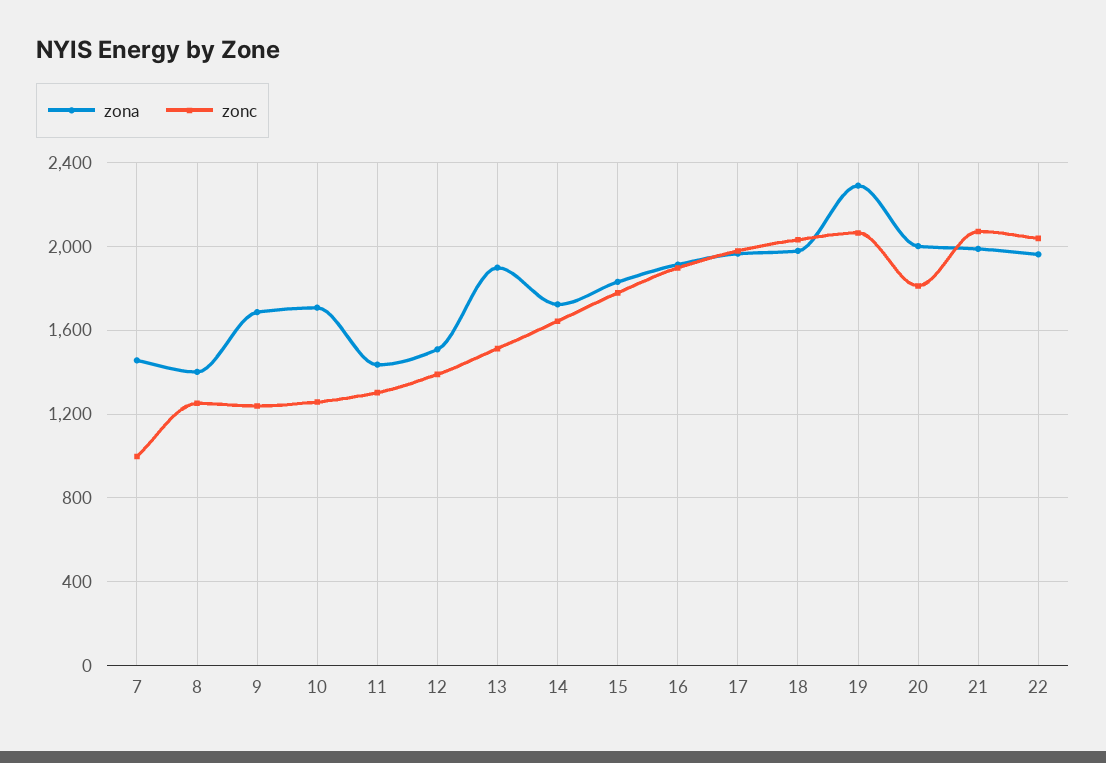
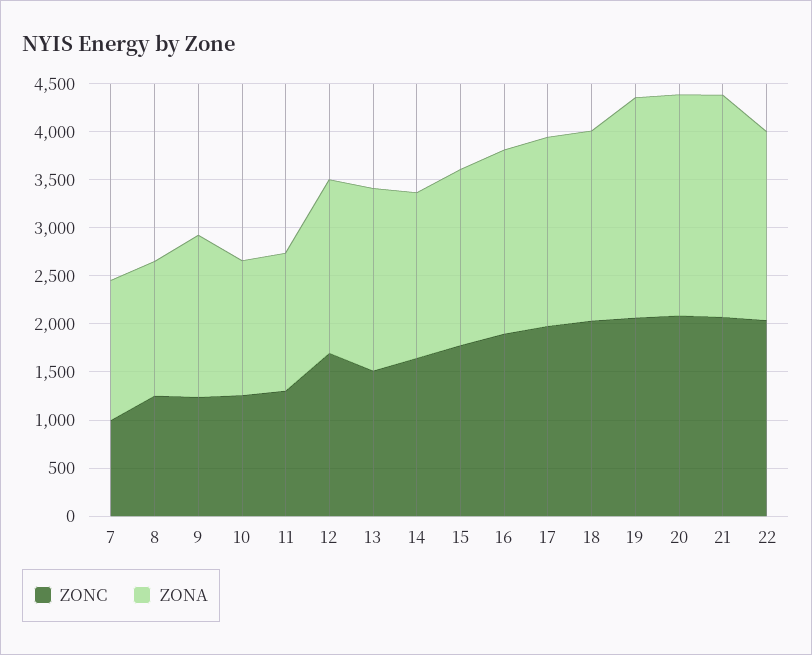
  {
    "zona": {
      "7": 1450,
      "8": 1400,
      "9": 1700,
-     "10": 1700,
+     "10": 1400,
      "11": 1450,
-     "12": 1500,
+     "12": 1800,
      "13": 1900,
      "14": 1700,
      "15": 1850,
      "16": 1900,
      "17": 1950,
      "18": 2000,
      "19": 2300,
-     "20": 2000,
+     "20": 2300,
-     "21": 2000,
+     "21": 2300,
      "22": 1950
    },
    "zonc": {
      "7": 1000,
      "8": 1250,
      "9": 1250,
      "10": 1250,
      "11": 1300,
-     "12": 1400,
+     "12": 1700,
      "13": 1500,
      "14": 1650,
      "15": 1800,
      "16": 1900,
      "17": 2000,
      "18": 2050,
      "19": 2050,
-     "20": 1800,
+     "20": 2100,
      "21": 2050,
      "22": 2050
    }
  }

